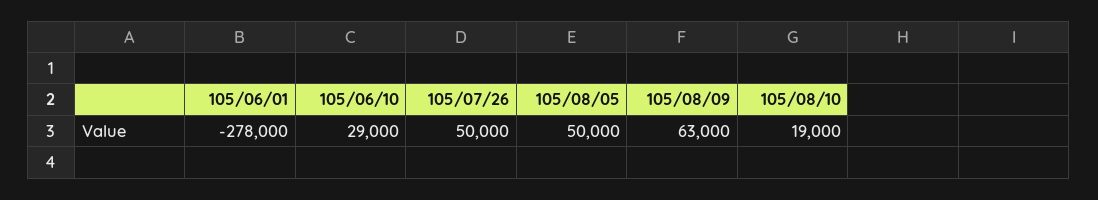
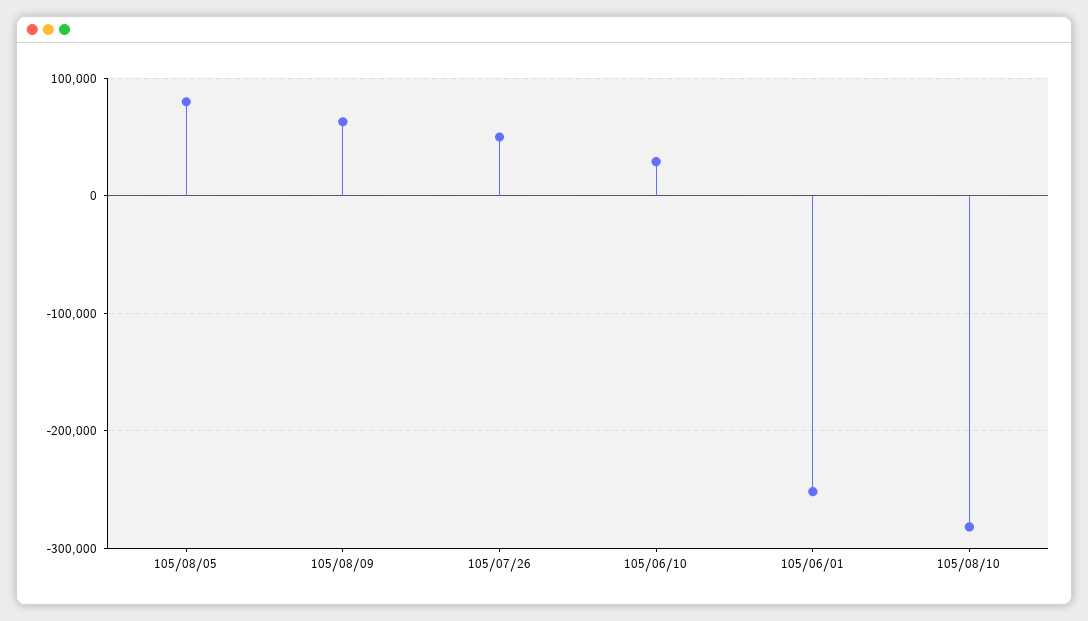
  {
-   "105/06/01": -278000,
+   "105/06/01": -250000,
    "105/06/10": 29000,
    "105/07/26": 50000,
-   "105/08/05": 50000,
+   "105/08/05": 80000,
    "105/08/09": 63000,
-   "105/08/10": 19000
+   "105/08/10": -280000
  }

